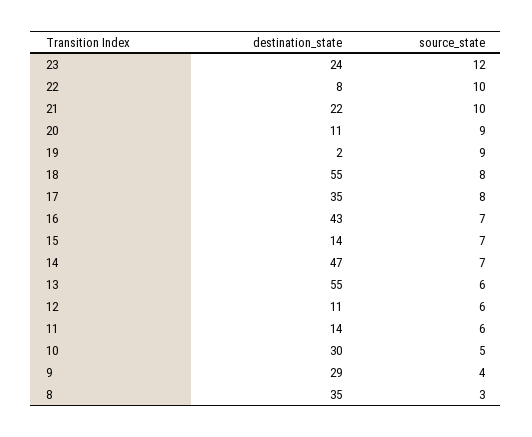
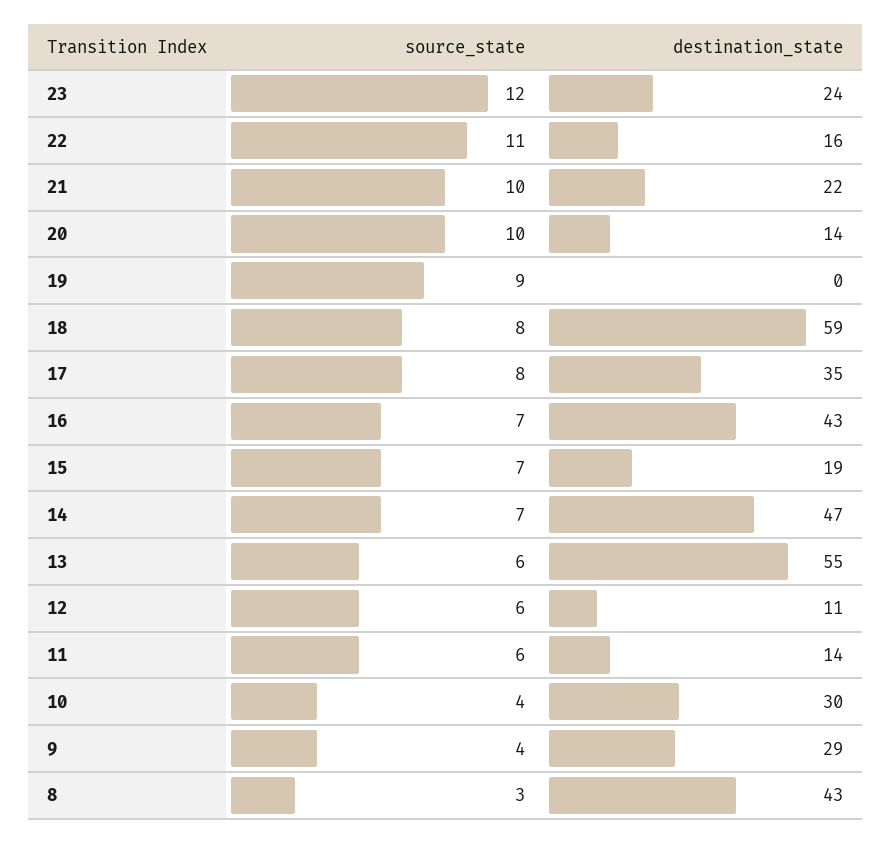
  {
    "destination_state": {
      "23": 24,
-     "22": 8,
+     "22": 16,
      "21": 22,
-     "20": 11,
+     "20": 14,
-     "19": 2,
+     "19": 0,
-     "18": 55,
+     "18": 59,
      "17": 35,
      "16": 43,
-     "15": 14,
+     "15": 19,
      "14": 47,
      "13": 55,
      "12": 11,
      "11": 14,
      "10": 30,
      "9": 29,
-     "8": 35
+     "8": 43
    },
    "source_state": {
      "23": 12,
-     "22": 10,
+     "22": 11,
      "21": 10,
-     "20": 9,
+     "20": 10,
      "19": 9,
      "18": 8,
      "17": 8,
      "16": 7,
      "15": 7,
      "14": 7,
      "13": 6,
      "12": 6,
      "11": 6,
-     "10": 5,
+     "10": 4,
      "9": 4,
      "8": 3
    }
  }

